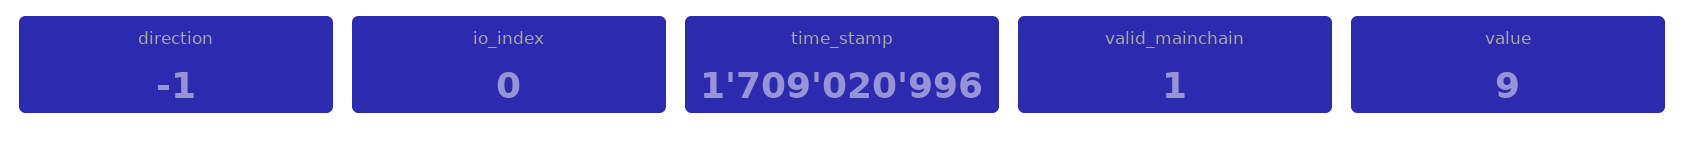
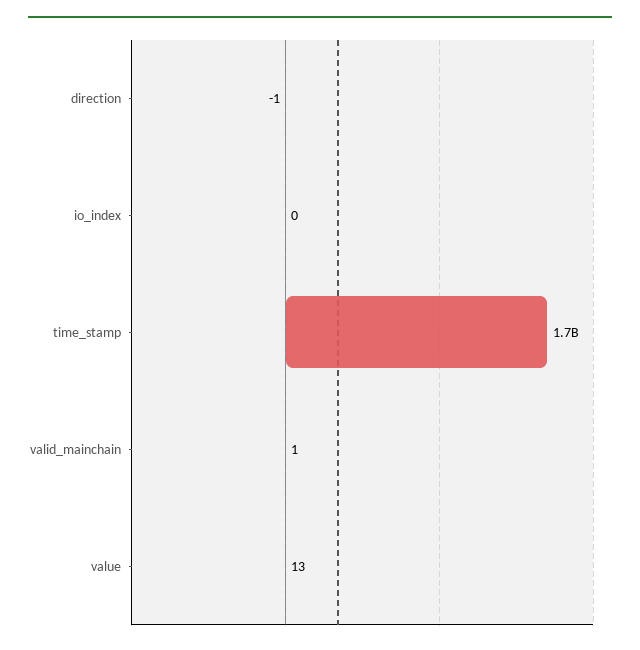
  {
    "direction": -1,
    "io_index": 0,
    "time_stamp": 1709020996,
    "valid_mainchain": 1,
-   "value": 9
+   "value": 13
  }

